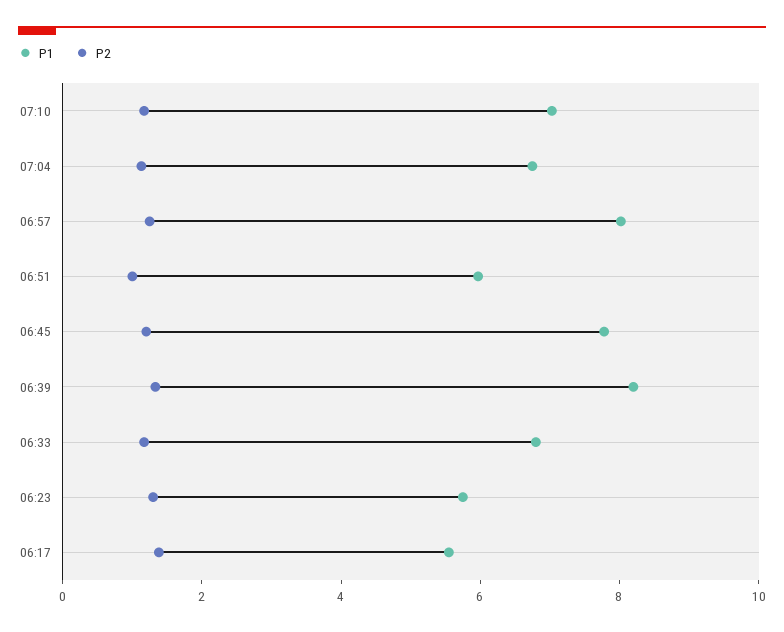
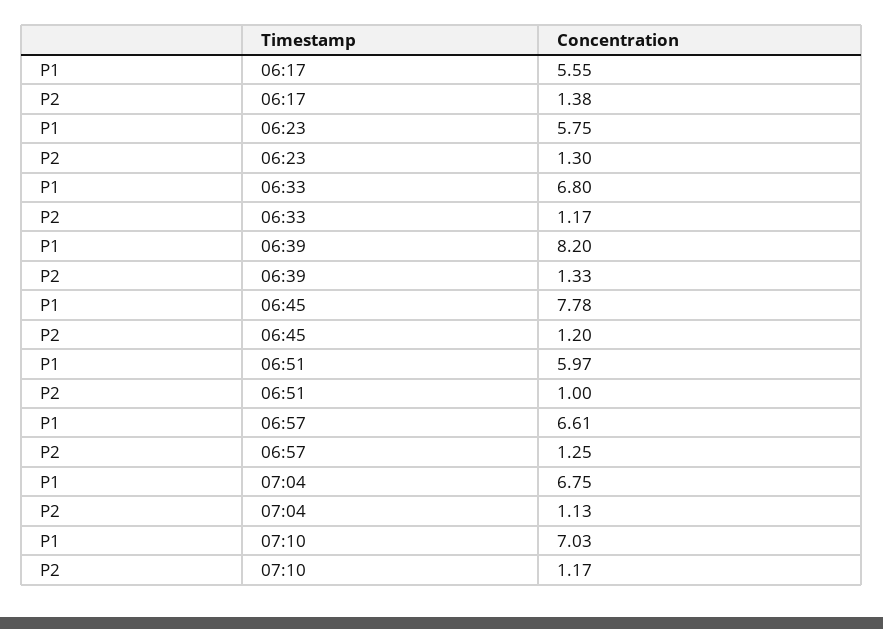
  {
    "P1": {
      "07:10": 7.03,
      "07:04": 6.75,
-     "06:57": 8,
+     "06:57": 6.61,
      "06:51": 5.97,
      "06:45": 7.78,
      "06:39": 8.2,
      "06:33": 6.8,
      "06:23": 5.75,
      "06:17": 5.55
    },
    "P2": {
      "07:10": 1.17,
      "07:04": 1.13,
      "06:57": 1.25,
      "06:51": 1,
      "06:45": 1.2,
      "06:39": 1.33,
      "06:33": 1.17,
      "06:23": 1.3,
      "06:17": 1.38
    }
  }

